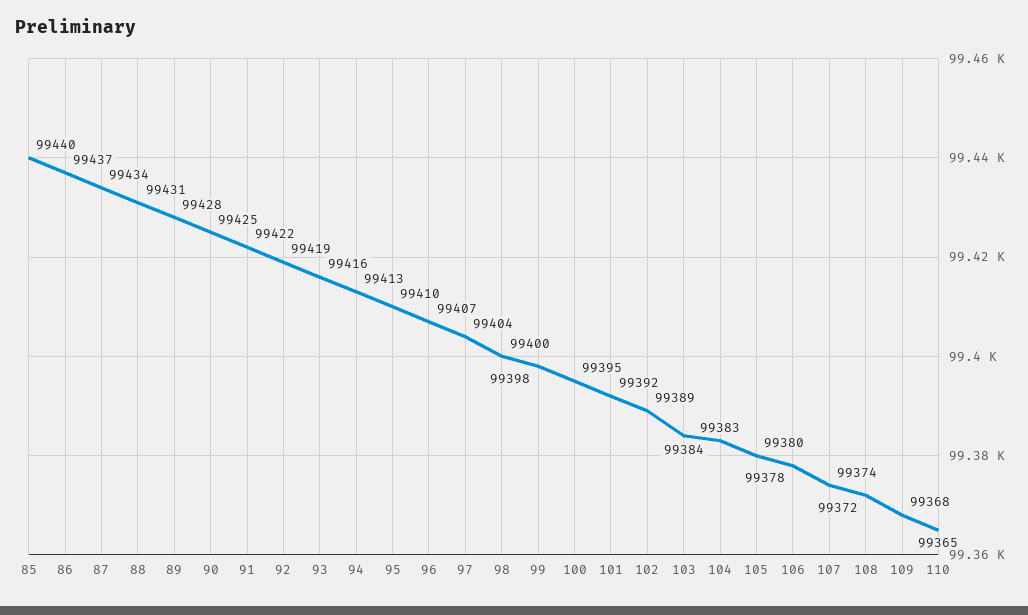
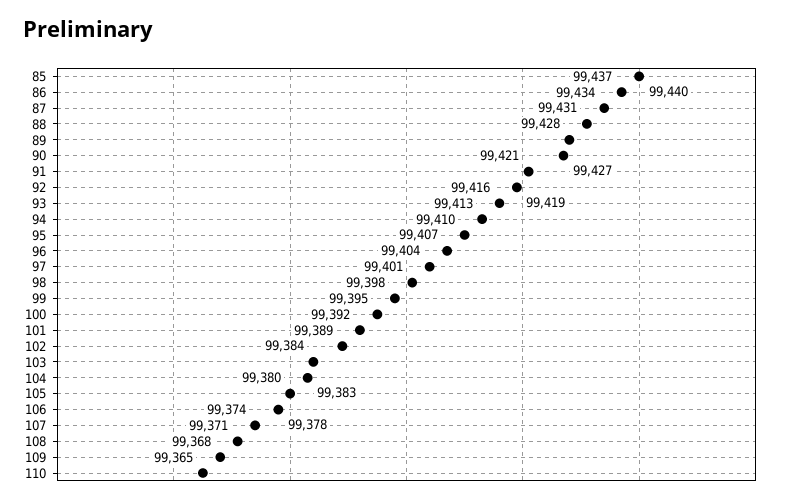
  {
    "85": 99440,
    "86": 99437,
    "87": 99434,
    "88": 99431,
    "89": 99428,
-   "90": 99425,
+   "90": 99427,
-   "91": 99422,
+   "91": 99421,
    "92": 99419,
    "93": 99416,
    "94": 99413,
    "95": 99410,
    "96": 99407,
    "97": 99404,
-   "98": 99400,
+   "98": 99401,
    "99": 99398,
    "100": 99395,
    "101": 99392,
    "102": 99389,
    "103": 99384,
    "104": 99383,
    "105": 99380,
    "106": 99378,
    "107": 99374,
-   "108": 99372,
+   "108": 99371,
    "109": 99368,
    "110": 99365
  }

